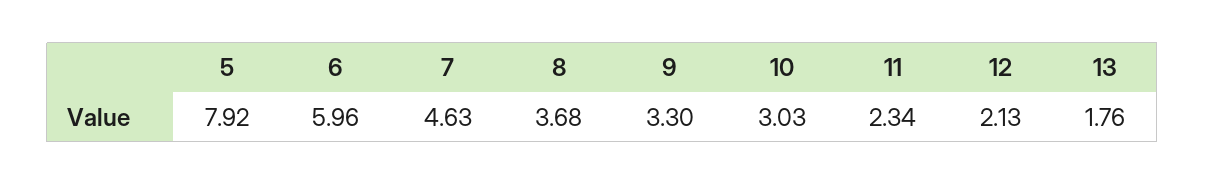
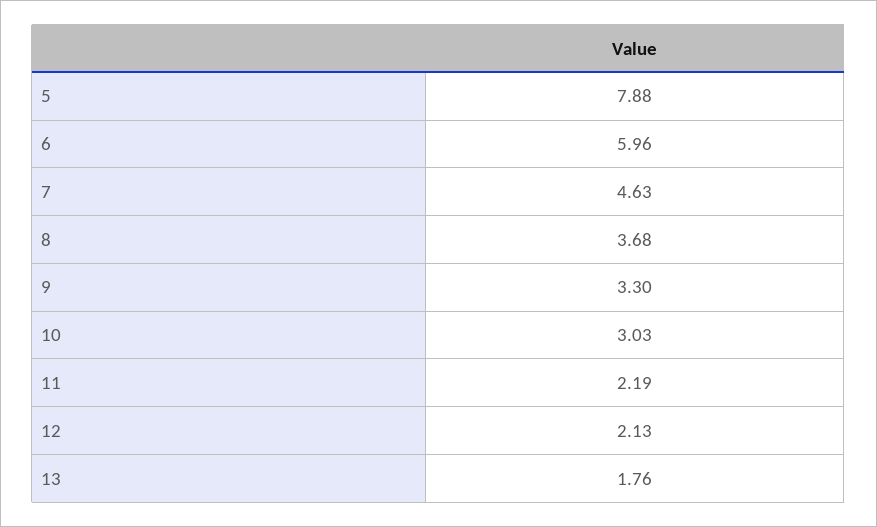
  {
-   "5": 7.92,
+   "5": 7.88,
    "6": 5.96,
    "7": 4.63,
    "8": 3.68,
    "9": 3.3,
    "10": 3.03,
-   "11": 2.34,
+   "11": 2.19,
    "12": 2.13,
    "13": 1.76
  }

